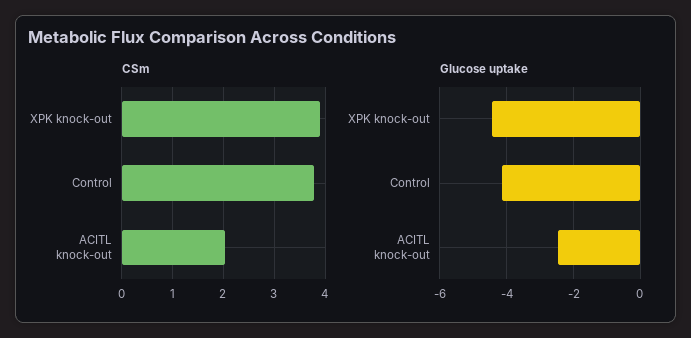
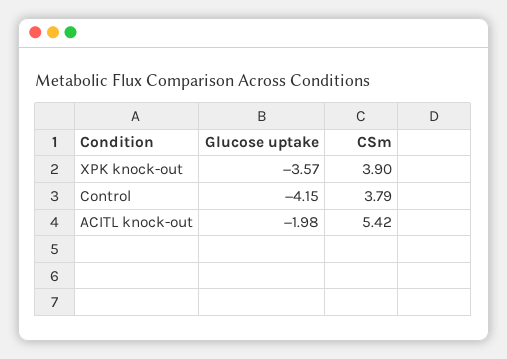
  {
    "CSm": {
      "XPK knock-out": 3.9,
      "Control": 3.79,
-     "ACITL knock-out": 2
+     "ACITL knock-out": 5.42
    },
    "Glucose uptake": {
-     "XPK knock-out": -4.4,
+     "XPK knock-out": -3.57,
      "Control": -4.15,
-     "ACITL knock-out": -2.4
+     "ACITL knock-out": -1.98
    }
  }

